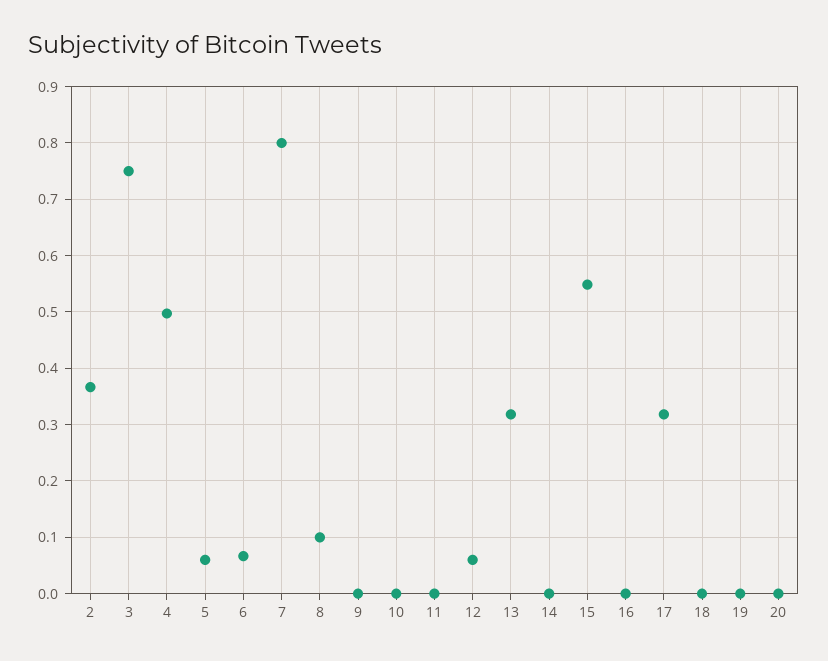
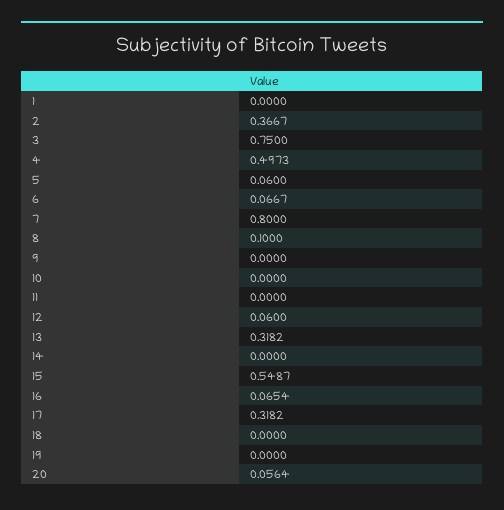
  {
    "2": 0.3667,
    "3": 0.75,
    "4": 0.4973,
    "5": 0.06,
    "6": 0.0667,
    "7": 0.8,
    "8": 0.1,
    "9": 0,
    "10": 0,
    "11": 0,
    "12": 0.06,
    "13": 0.3182,
    "14": 0,
    "15": 0.5487,
-   "16": 0,
+   "16": 0.0654,
    "17": 0.3182,
    "18": 0,
    "19": 0,
-   "20": 0
+   "20": 0.0564,
+   "1": 0
  }

